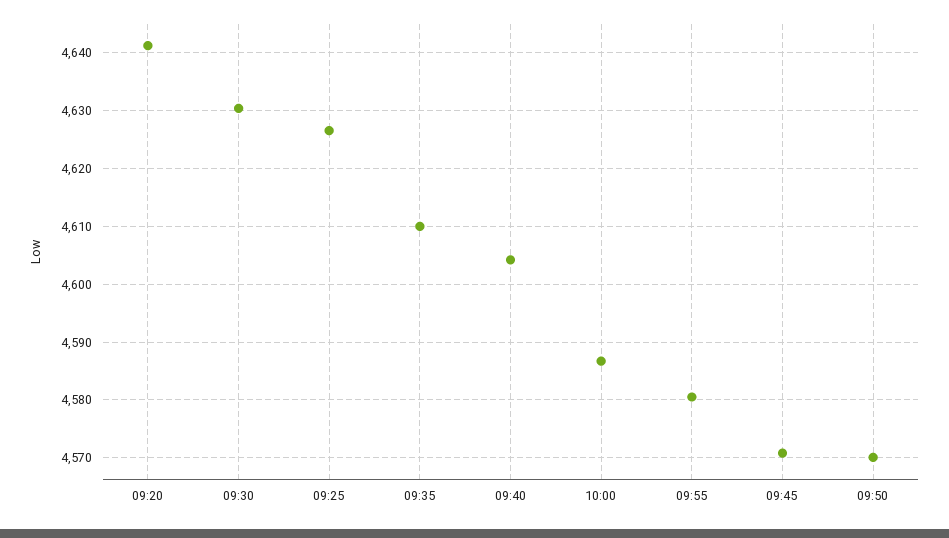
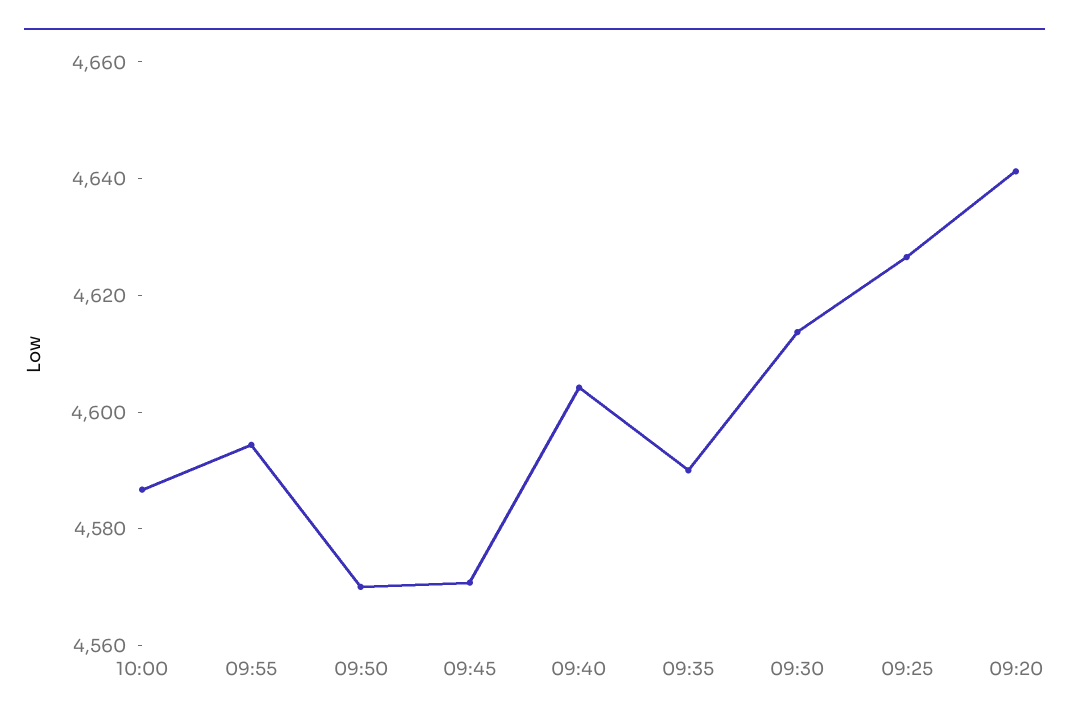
  {
    "09:20": 4642,
-   "09:30": 4630,
+   "09:30": 4615,
    "09:25": 4626,
-   "09:35": 4610,
+   "09:35": 4590,
    "09:40": 4604,
    "10:00": 4586,
-   "09:55": 4580,
+   "09:55": 4595,
    "09:45": 4570,
    "09:50": 4570
  }

